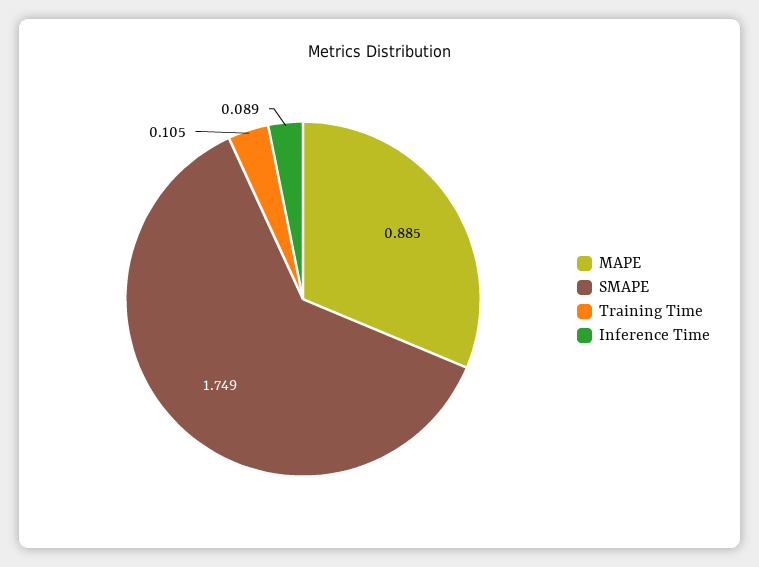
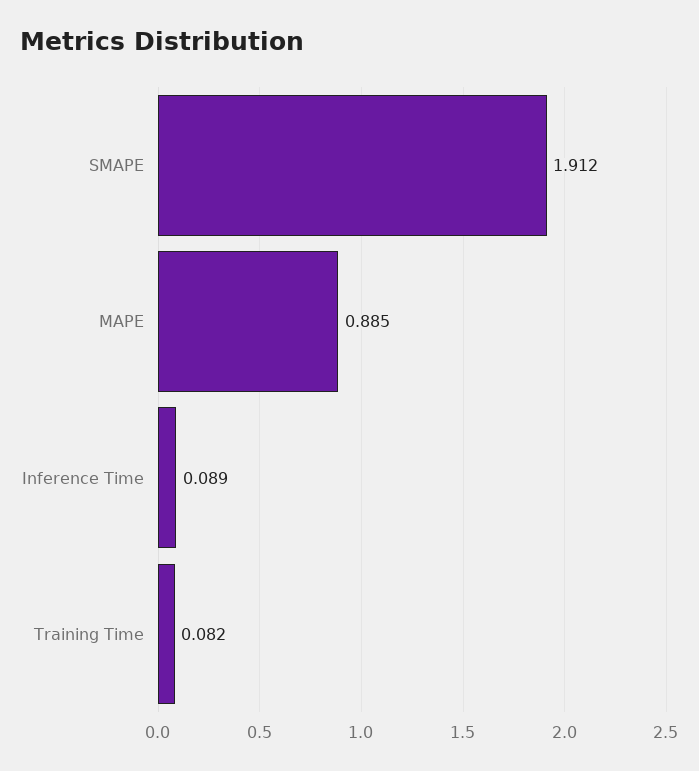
  {
    "MAPE": 0.885,
-   "SMAPE": 1.749,
+   "SMAPE": 1.912,
-   "Training Time": 0.105,
+   "Training Time": 0.082,
    "Inference Time": 0.089
  }

